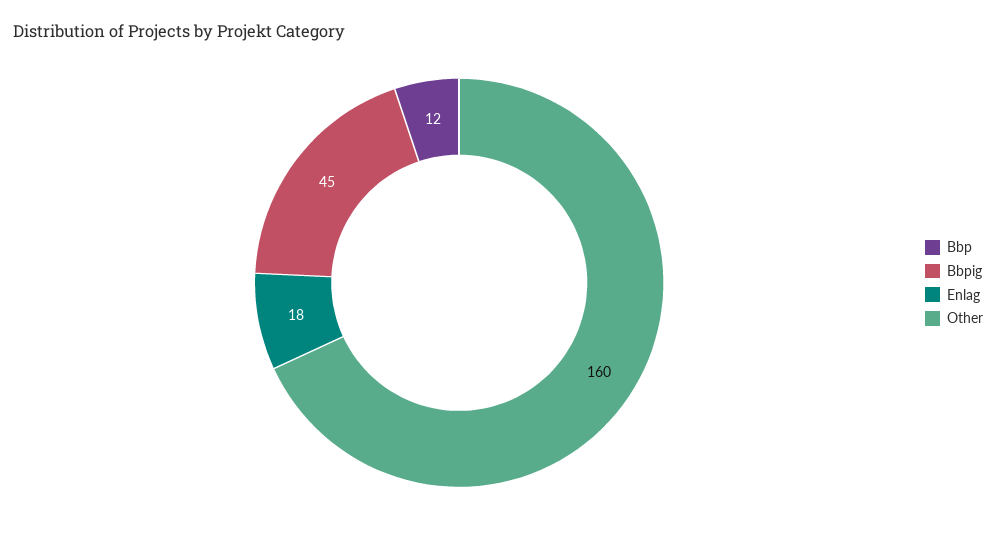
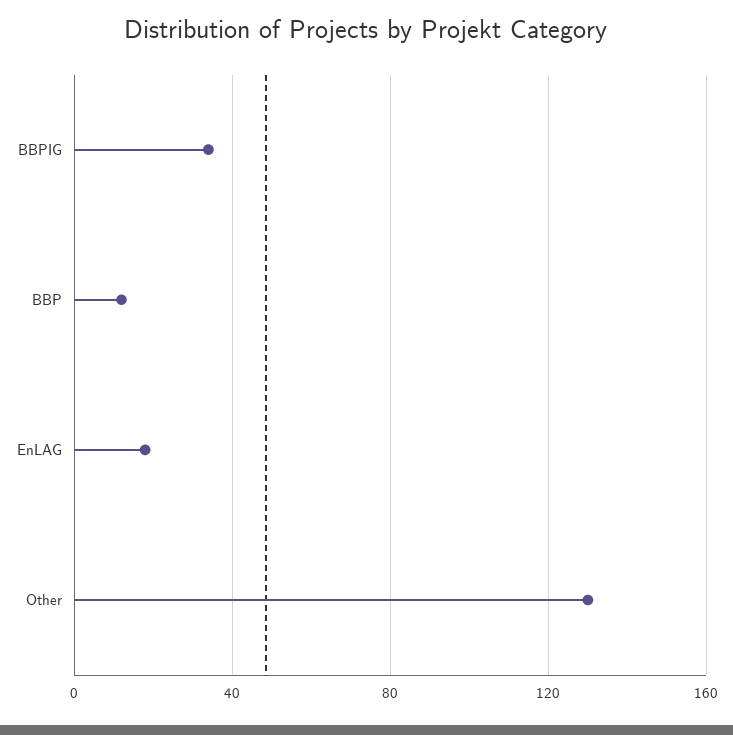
  {
    "Bbp": 12,
-   "Bbpig": 45,
+   "Bbpig": 35,
    "Enlag": 18,
-   "Other": 160
+   "Other": 130
  }

